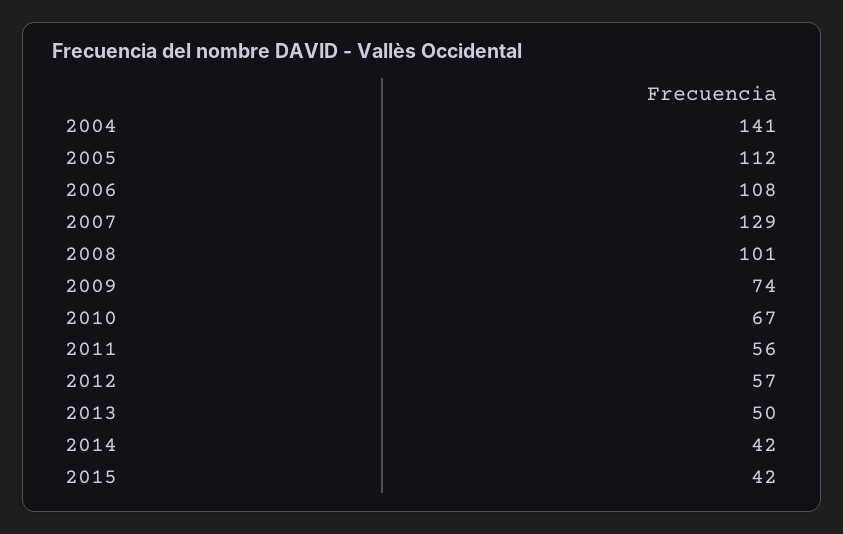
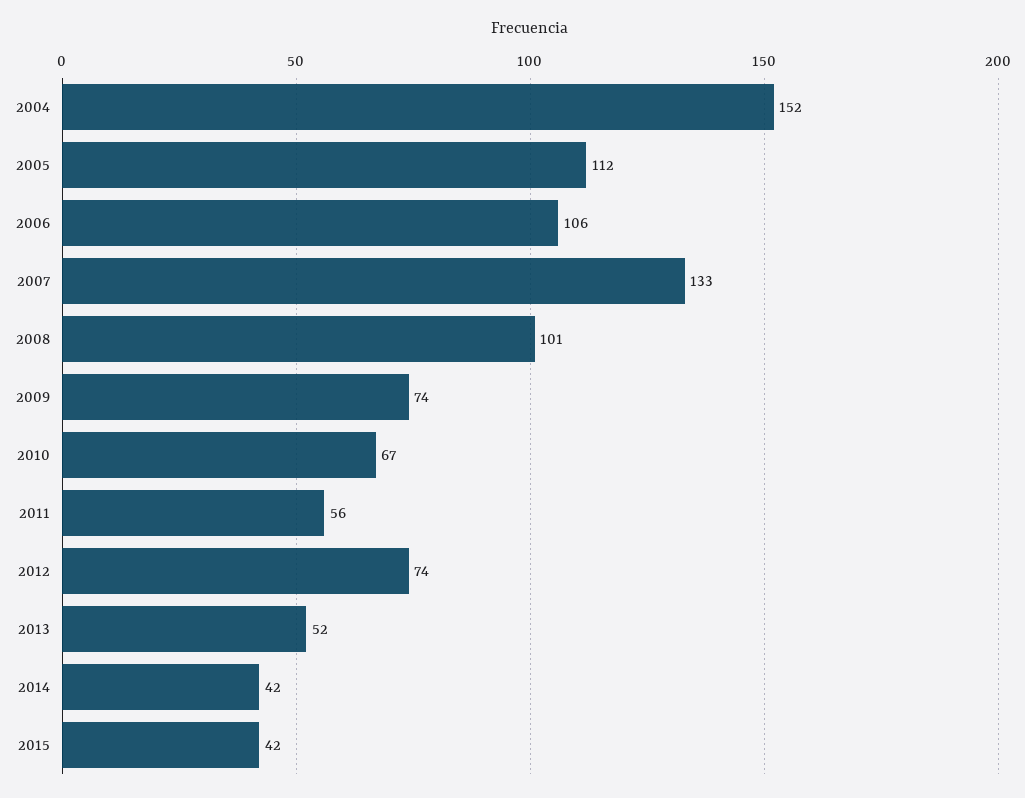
  {
-   "2004": 141,
+   "2004": 152,
    "2005": 112,
-   "2006": 108,
+   "2006": 106,
-   "2007": 129,
+   "2007": 133,
    "2008": 101,
    "2009": 74,
    "2010": 67,
    "2011": 56,
-   "2012": 57,
+   "2012": 74,
-   "2013": 50,
+   "2013": 52,
    "2014": 42,
    "2015": 42
  }

